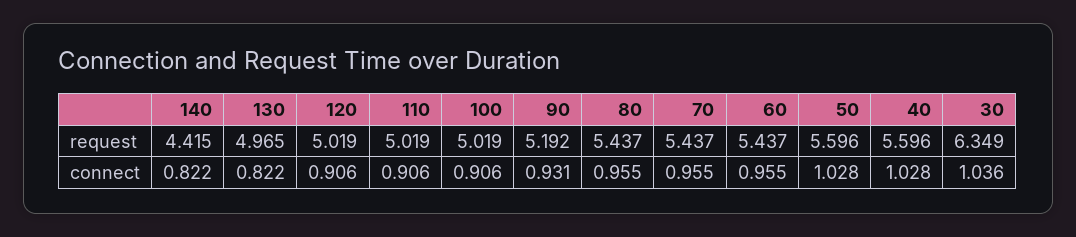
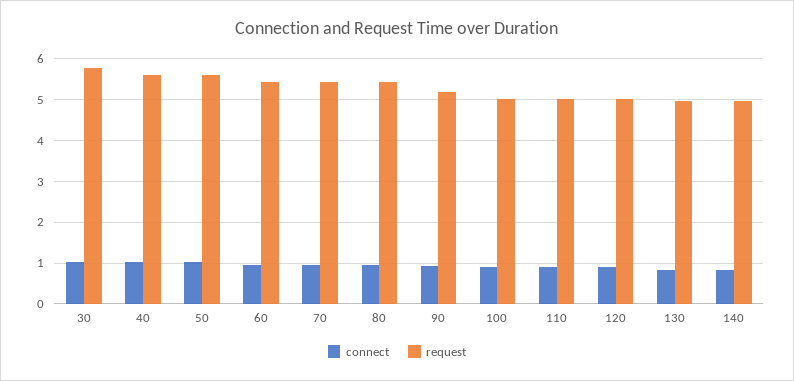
  {
    "request": {
-     "140": 4.415,
+     "140": 5,
      "130": 4.965,
      "120": 5.019,
      "110": 5.019,
      "100": 5.019,
      "90": 5.192,
      "80": 5.437,
      "70": 5.437,
      "60": 5.437,
      "50": 5.596,
      "40": 5.596,
-     "30": 6.349
+     "30": 5.8
    },
    "connect": {
      "140": 0.822,
      "130": 0.822,
      "120": 0.906,
      "110": 0.906,
      "100": 0.906,
      "90": 0.931,
      "80": 0.955,
      "70": 0.955,
      "60": 0.955,
      "50": 1.028,
      "40": 1.028,
      "30": 1.036
    }
  }

